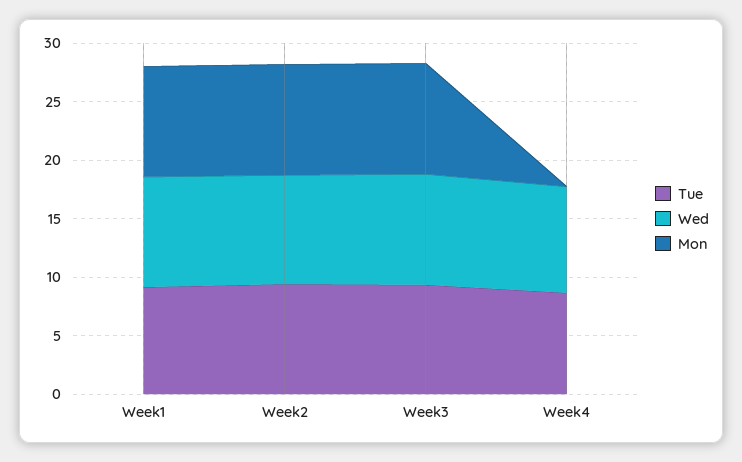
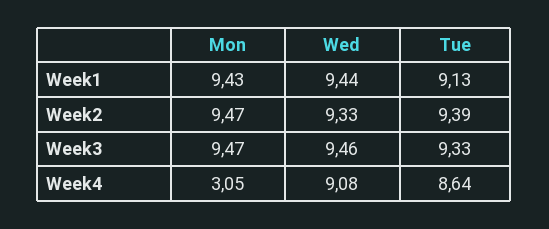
  {
    "Tue": {
      "Week1": 9.13,
      "Week2": 9.39,
      "Week3": 9.33,
      "Week4": 8.64
    },
    "Wed": {
      "Week1": 9.44,
      "Week2": 9.33,
      "Week3": 9.46,
      "Week4": 9.08
    },
    "Mon": {
      "Week1": 9.43,
      "Week2": 9.47,
      "Week3": 9.47,
-     "Week4": 0
+     "Week4": 3.05
    }
  }

